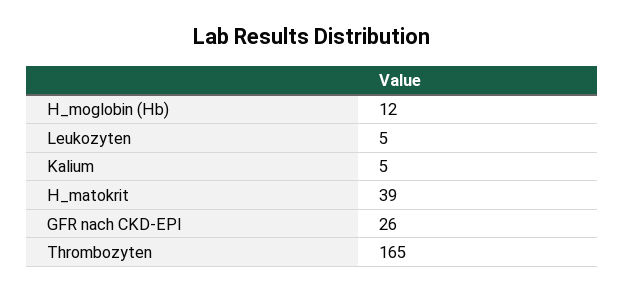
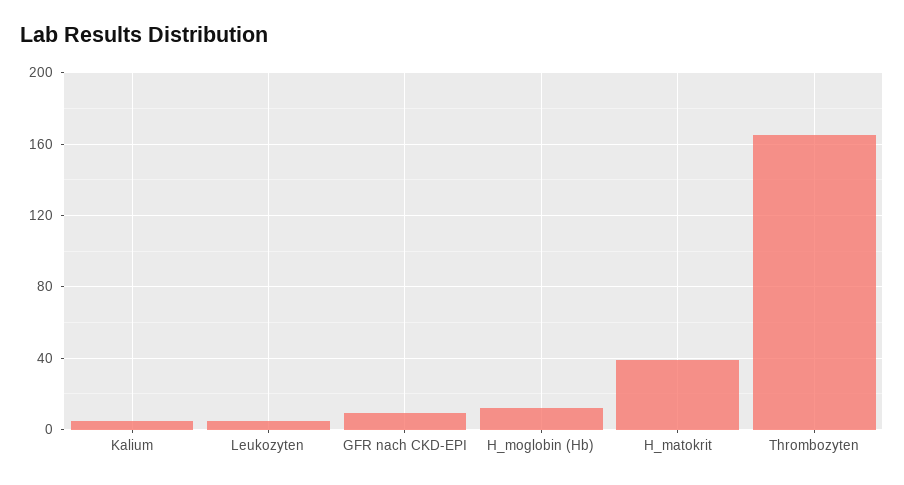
  {
    "H_moglobin (Hb)": 12,
    "Leukozyten": 5,
    "Kalium": 5,
    "H_matokrit": 39,
-   "GFR nach CKD-EPI": 26,
+   "GFR nach CKD-EPI": 10,
    "Thrombozyten": 165
  }

